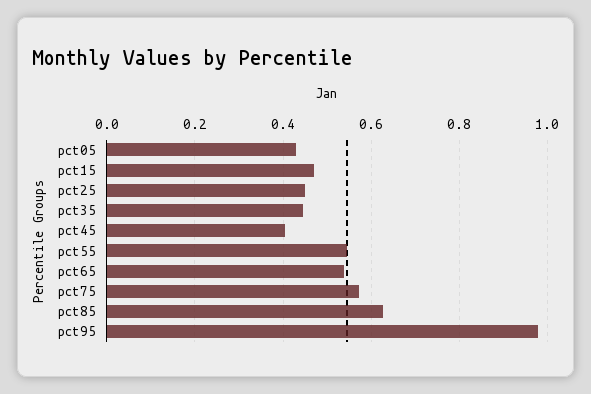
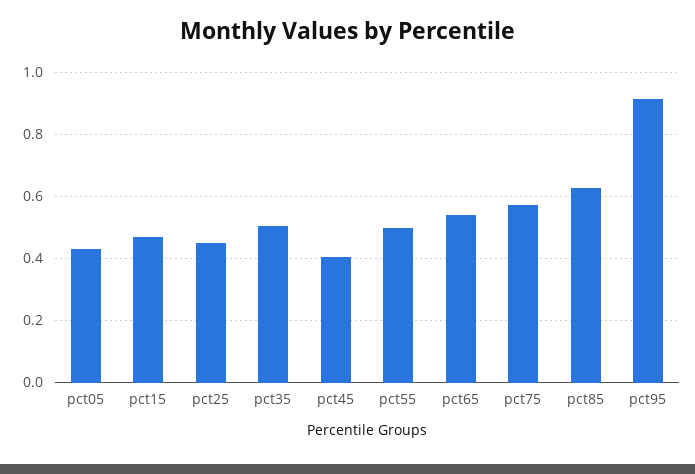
  {
    "pct05": 0.42,
    "pct15": 0.46,
    "pct25": 0.46,
-   "pct35": 0.44,
+   "pct35": 0.5,
    "pct45": 0.4,
-   "pct55": 0.54,
+   "pct55": 0.5,
    "pct65": 0.54,
    "pct75": 0.58,
    "pct85": 0.62,
-   "pct95": 0.98
+   "pct95": 0.92
  }

